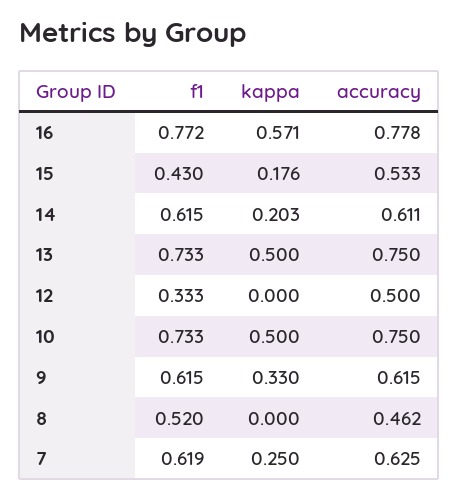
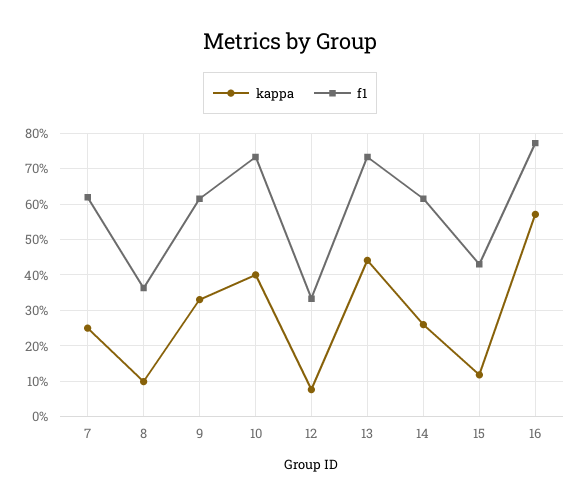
  {
    "f1": {
      "16": 0.772,
      "15": 0.43,
      "14": 0.615,
      "13": 0.733,
      "12": 0.333,
      "10": 0.733,
      "9": 0.615,
-     "8": 0.52,
+     "8": 0.36,
      "7": 0.619
    },
    "kappa": {
      "16": 0.571,
-     "15": 0.176,
+     "15": 0.12,
-     "14": 0.203,
+     "14": 0.26,
-     "13": 0.5,
+     "13": 0.44,
-     "12": 0,
+     "12": 0.08,
-     "10": 0.5,
+     "10": 0.4,
      "9": 0.33,
-     "8": 0,
+     "8": 0.1,
      "7": 0.25
-   },
+   }
-   "accuracy": {
-     "16": 0.778,
-     "15": 0.533,
-     "14": 0.611,
-     "13": 0.75,
-     "12": 0.5,
-     "10": 0.75,
-     "9": 0.615,
-     "8": 0.462,
-     "7": 0.625
-   }
  }

